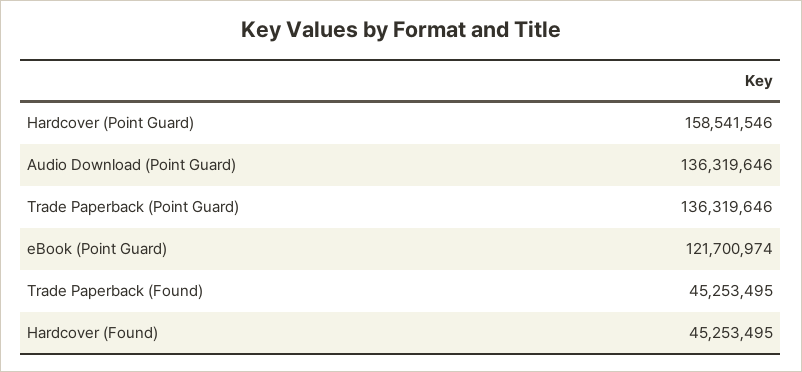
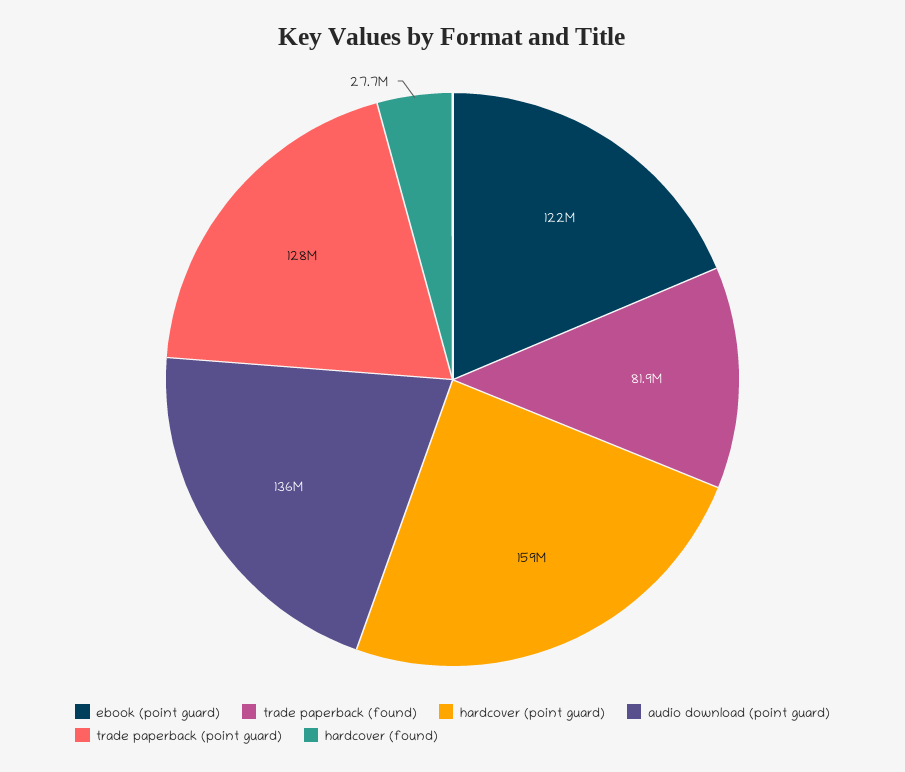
  {
    "Hardcover (Point Guard)": 158541546,
    "Audio Download (Point Guard)": 136319646,
-   "Trade Paperback (Point Guard)": 136319646,
+   "Trade Paperback (Point Guard)": 128000000,
    "eBook (Point Guard)": 121700974,
-   "Trade Paperback (Found)": 45253495,
+   "Trade Paperback (Found)": 81900000,
-   "Hardcover (Found)": 45253495
+   "Hardcover (Found)": 27700000
  }

